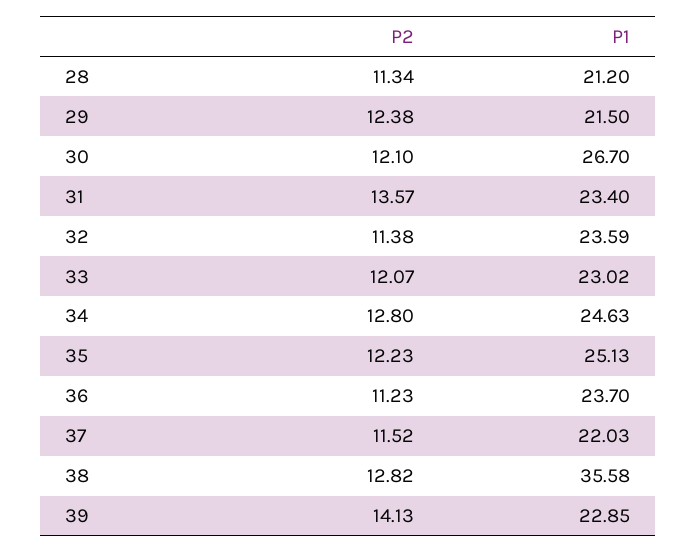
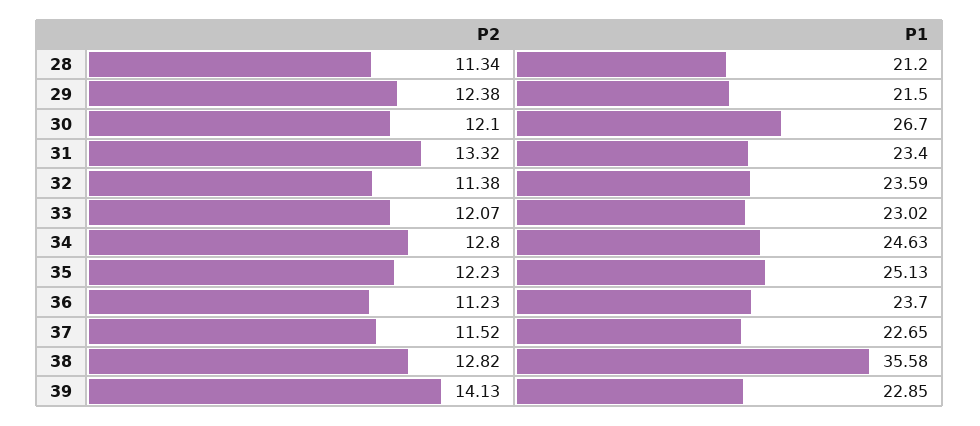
  {
    "P2": {
      "28": 11.34,
      "29": 12.38,
      "30": 12.1,
-     "31": 13.57,
+     "31": 13.32,
      "32": 11.38,
      "33": 12.07,
      "34": 12.8,
      "35": 12.23,
      "36": 11.23,
      "37": 11.52,
      "38": 12.82,
      "39": 14.13
    },
    "P1": {
      "28": 21.2,
      "29": 21.5,
      "30": 26.7,
      "31": 23.4,
      "32": 23.59,
      "33": 23.02,
      "34": 24.63,
      "35": 25.13,
      "36": 23.7,
-     "37": 22.03,
+     "37": 22.65,
      "38": 35.58,
      "39": 22.85
    }
  }

